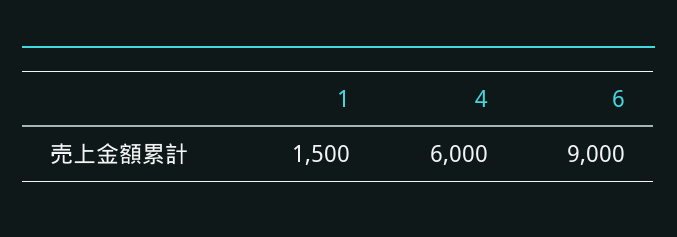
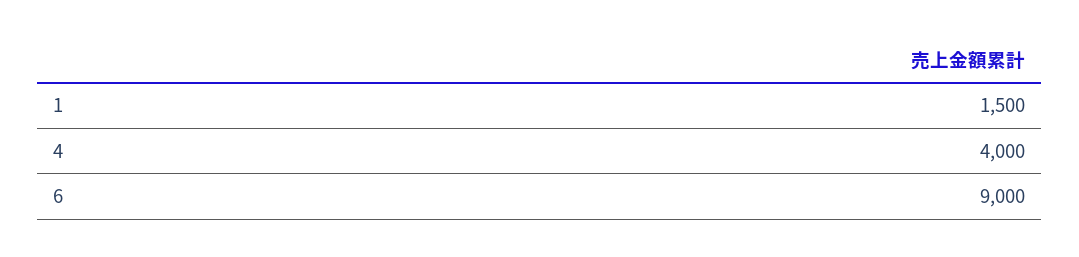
  {
    "1": 1500,
-   "4": 6000,
+   "4": 4000,
    "6": 9000
  }

